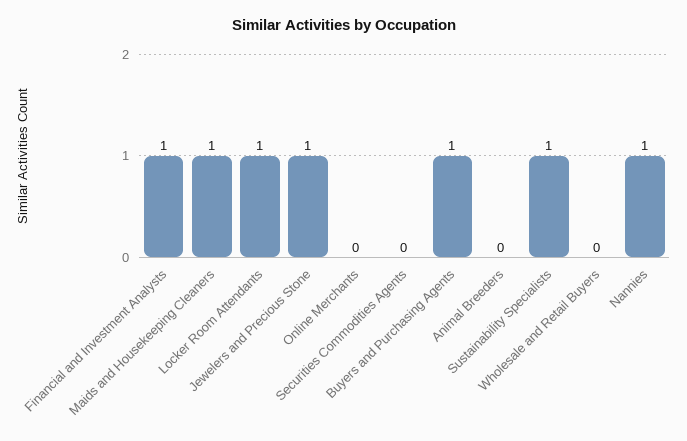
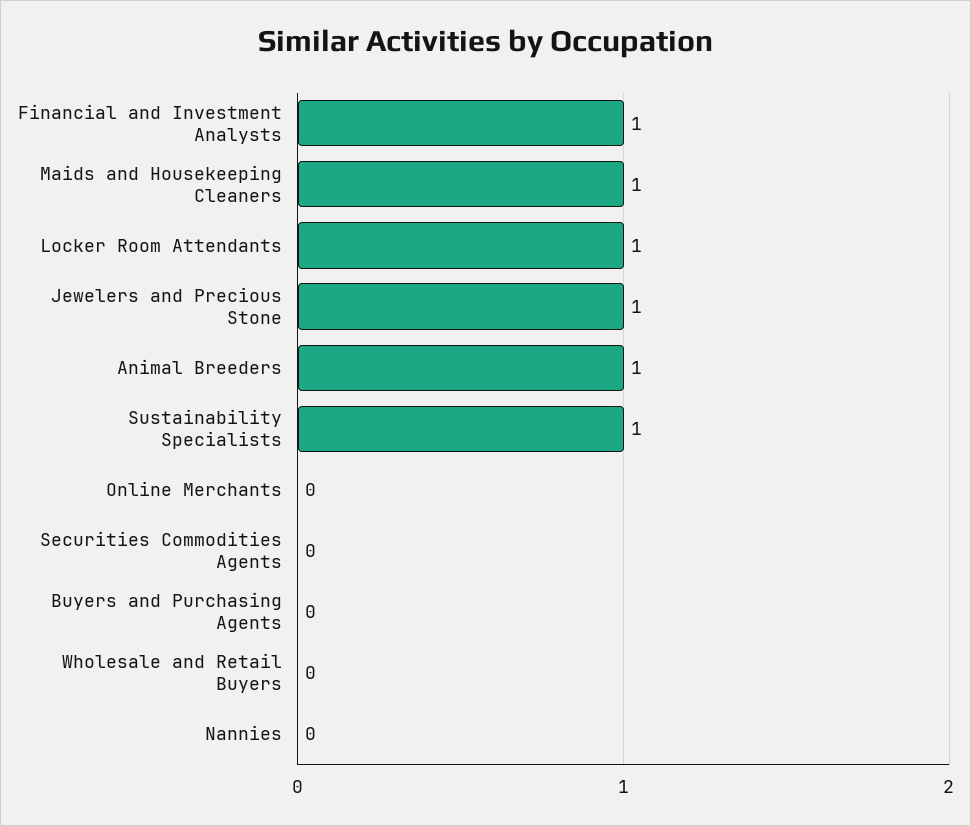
  {
    "Financial and Investment Analysts": 1,
    "Maids and Housekeeping Cleaners": 1,
    "Locker Room Attendants": 1,
    "Jewelers and Precious Stone": 1,
    "Online Merchants": 0,
    "Securities Commodities Agents": 0,
-   "Buyers and Purchasing Agents": 1,
+   "Buyers and Purchasing Agents": 0,
-   "Animal Breeders": 0,
+   "Animal Breeders": 1,
    "Sustainability Specialists": 1,
    "Wholesale and Retail Buyers": 0,
-   "Nannies": 1
+   "Nannies": 0
  }

